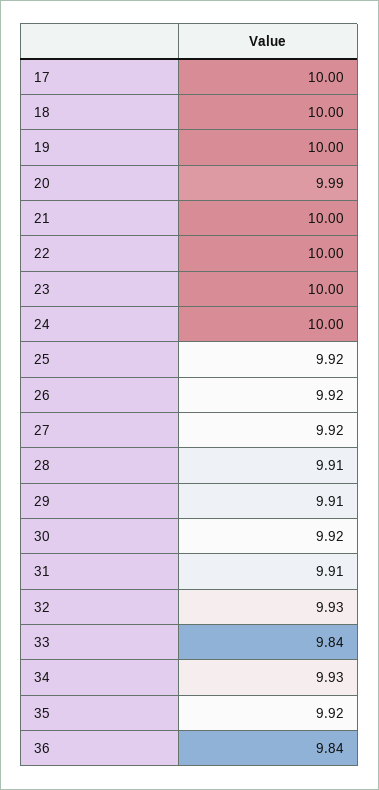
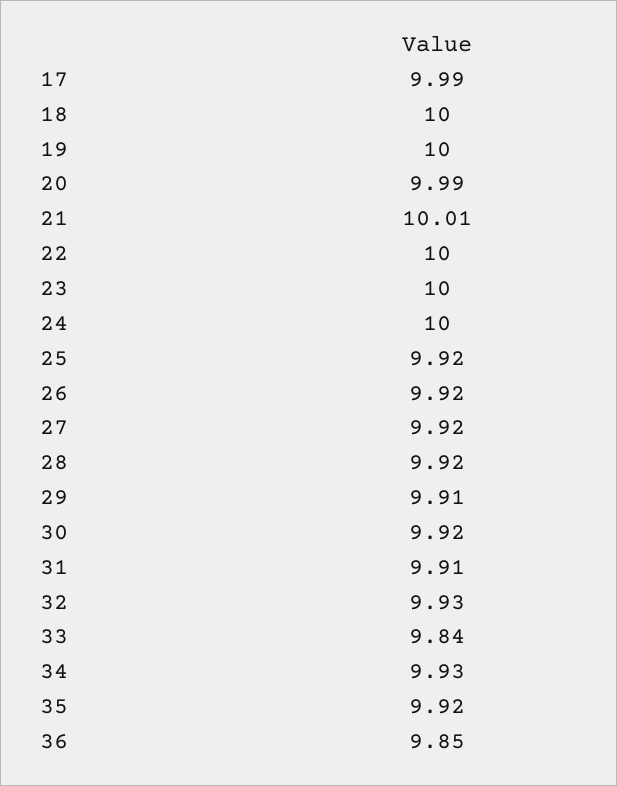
  {
-   "17": 10,
+   "17": 9.99,
    "18": 10,
    "19": 10,
    "20": 9.99,
-   "21": 10,
+   "21": 10.01,
    "22": 10,
    "23": 10,
    "24": 10,
    "25": 9.92,
    "26": 9.92,
    "27": 9.92,
-   "28": 9.91,
+   "28": 9.92,
    "29": 9.91,
    "30": 9.92,
    "31": 9.91,
    "32": 9.93,
    "33": 9.84,
    "34": 9.93,
    "35": 9.92,
-   "36": 9.84
+   "36": 9.85
  }

